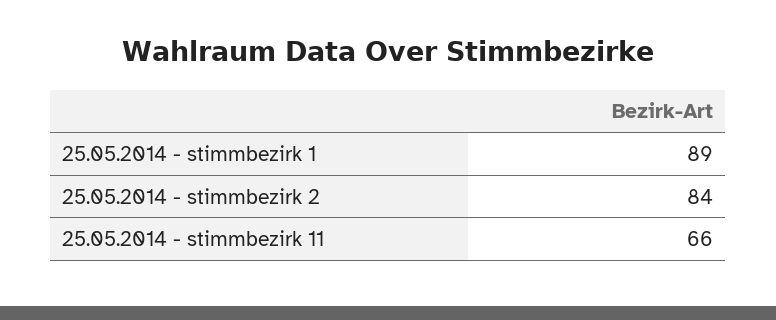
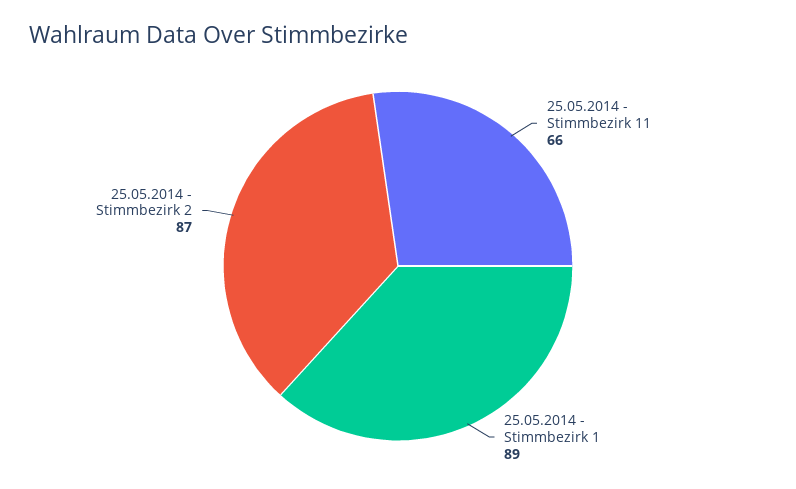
  {
    "25.05.2014 - stimmbezirk 1": 89,
-   "25.05.2014 - stimmbezirk 2": 84,
+   "25.05.2014 - stimmbezirk 2": 87,
    "25.05.2014 - stimmbezirk 11": 66
  }

